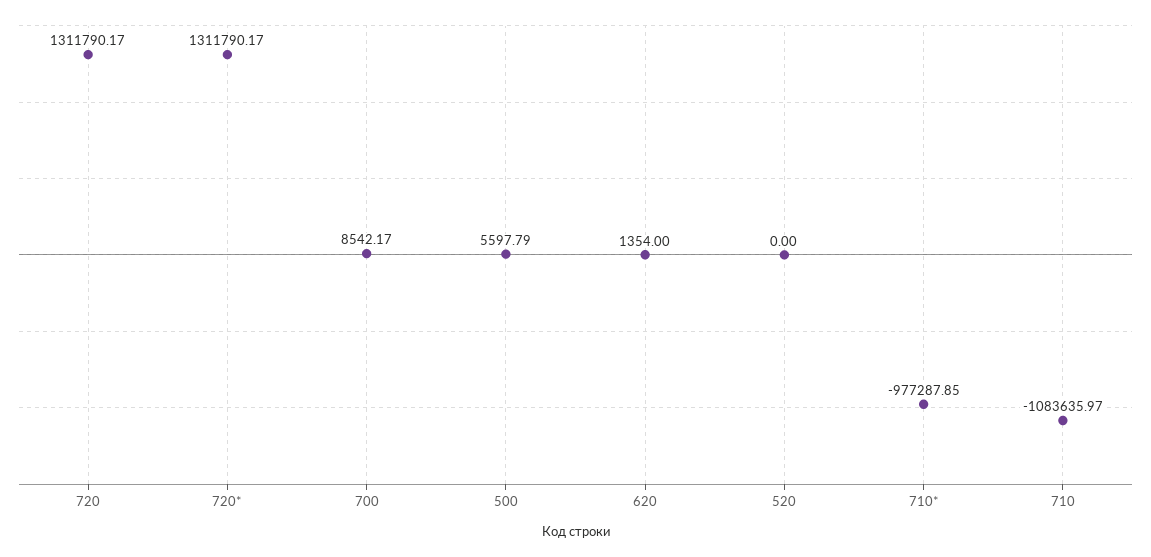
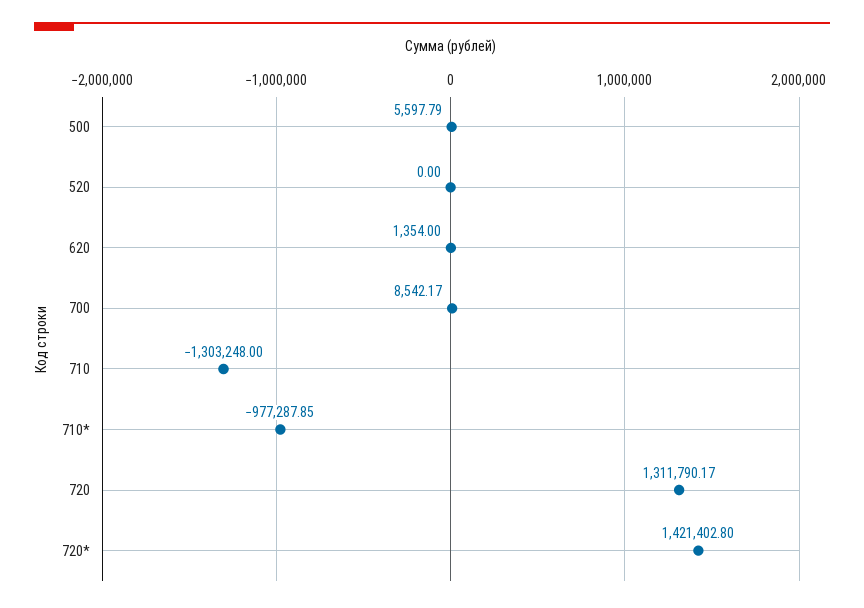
  {
    "720": 1311790.17,
-   "720*": 1311790.17,
+   "720*": 1421402.8,
    "700": 8542.17,
    "500": 5597.79,
    "620": 1354,
    "520": 0,
    "710*": -977287.85,
-   "710": -1083635.97
+   "710": -1303248
  }

